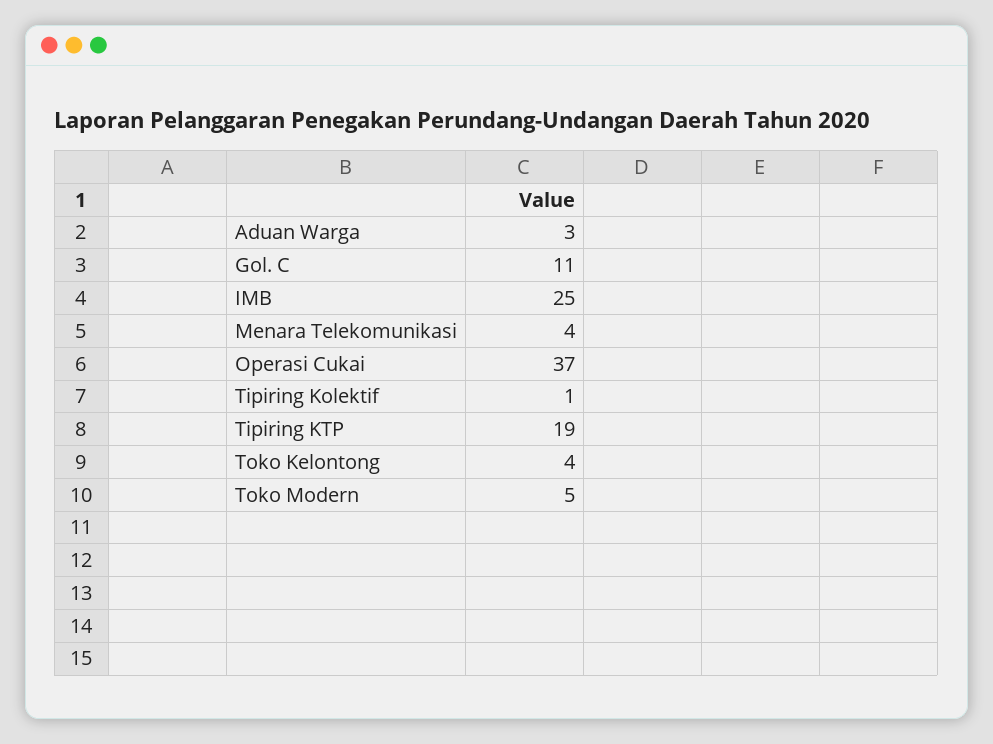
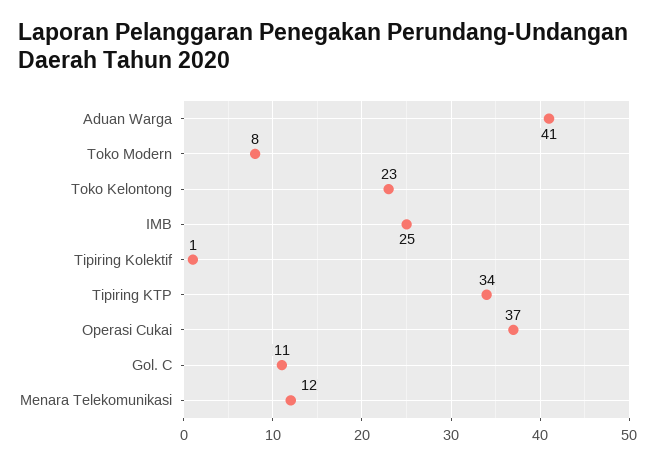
  {
-   "Aduan Warga": 3,
+   "Aduan Warga": 41,
    "Gol. C": 11,
    "IMB": 25,
-   "Menara Telekomunikasi": 4,
+   "Menara Telekomunikasi": 12,
    "Operasi Cukai": 37,
    "Tipiring Kolektif": 1,
-   "Tipiring KTP": 19,
+   "Tipiring KTP": 34,
-   "Toko Kelontong": 4,
+   "Toko Kelontong": 23,
-   "Toko Modern": 5
+   "Toko Modern": 8
  }

